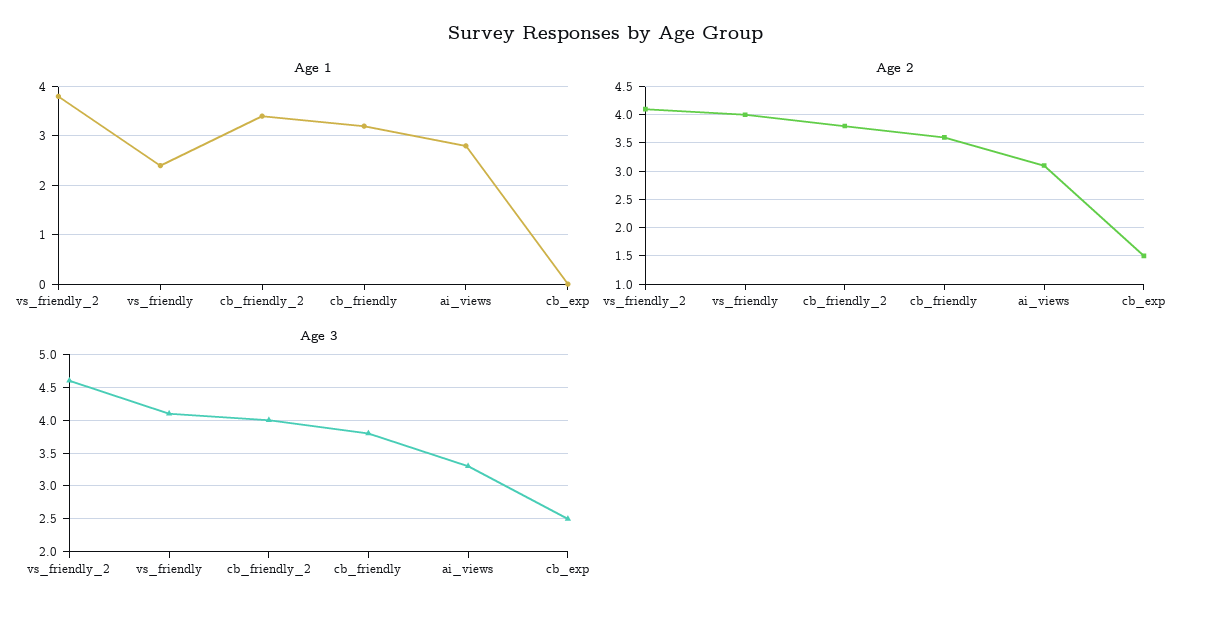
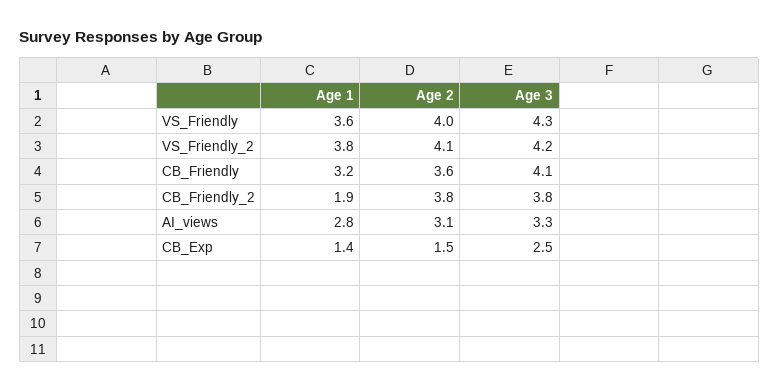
  {
    "Age 1": {
      "vs_friendly_2": 3.8,
-     "vs_friendly": 2.5,
+     "vs_friendly": 3.6,
-     "cb_friendly_2": 3.5,
+     "cb_friendly_2": 1.9,
      "cb_friendly": 3.2,
      "ai_views": 2.8,
-     "cb_exp": 0
+     "cb_exp": 1.4
    },
    "Age 2": {
      "vs_friendly_2": 4.1,
      "vs_friendly": 4,
      "cb_friendly_2": 3.8,
      "cb_friendly": 3.6,
      "ai_views": 3.1,
      "cb_exp": 1.5
    },
    "Age 3": {
-     "vs_friendly_2": 4.6,
+     "vs_friendly_2": 4.2,
-     "vs_friendly": 4.1,
+     "vs_friendly": 4.3,
-     "cb_friendly_2": 4,
+     "cb_friendly_2": 3.8,
-     "cb_friendly": 3.8,
+     "cb_friendly": 4.1,
      "ai_views": 3.3,
      "cb_exp": 2.5
    }
  }

